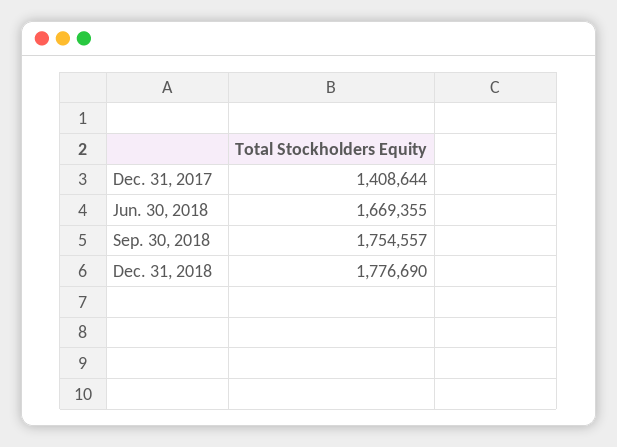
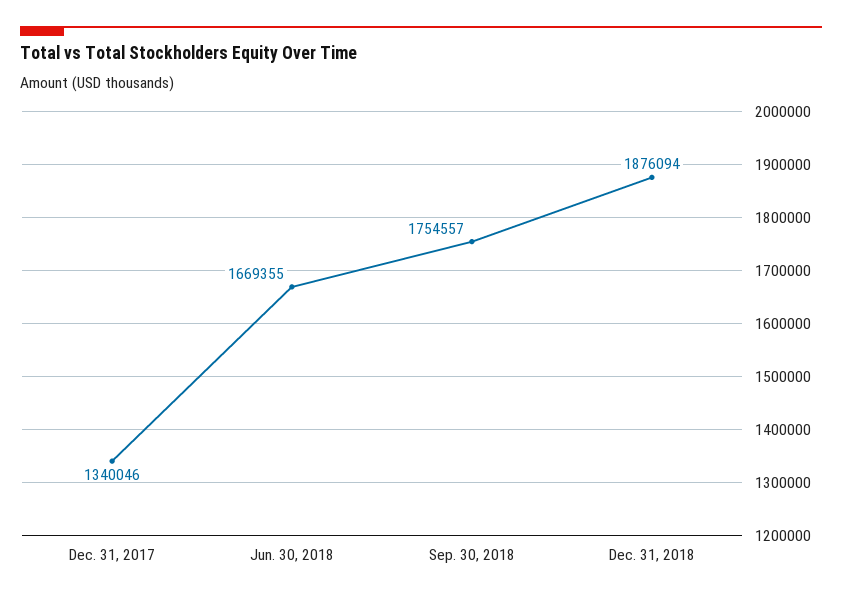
  {
-   "Dec. 31, 2017": 1408644,
+   "Dec. 31, 2017": 1340046,
    "Jun. 30, 2018": 1669355,
    "Sep. 30, 2018": 1754557,
-   "Dec. 31, 2018": 1776690
+   "Dec. 31, 2018": 1876094
  }

